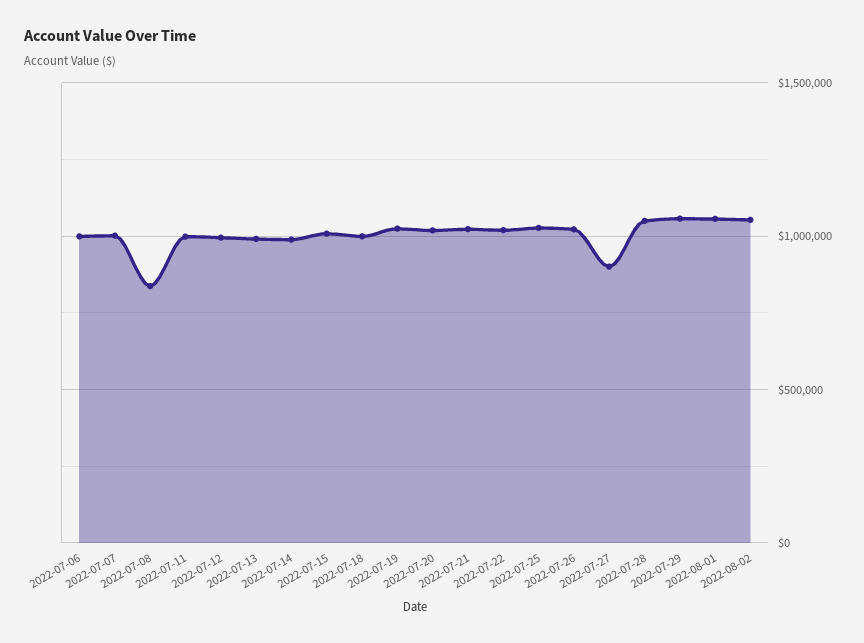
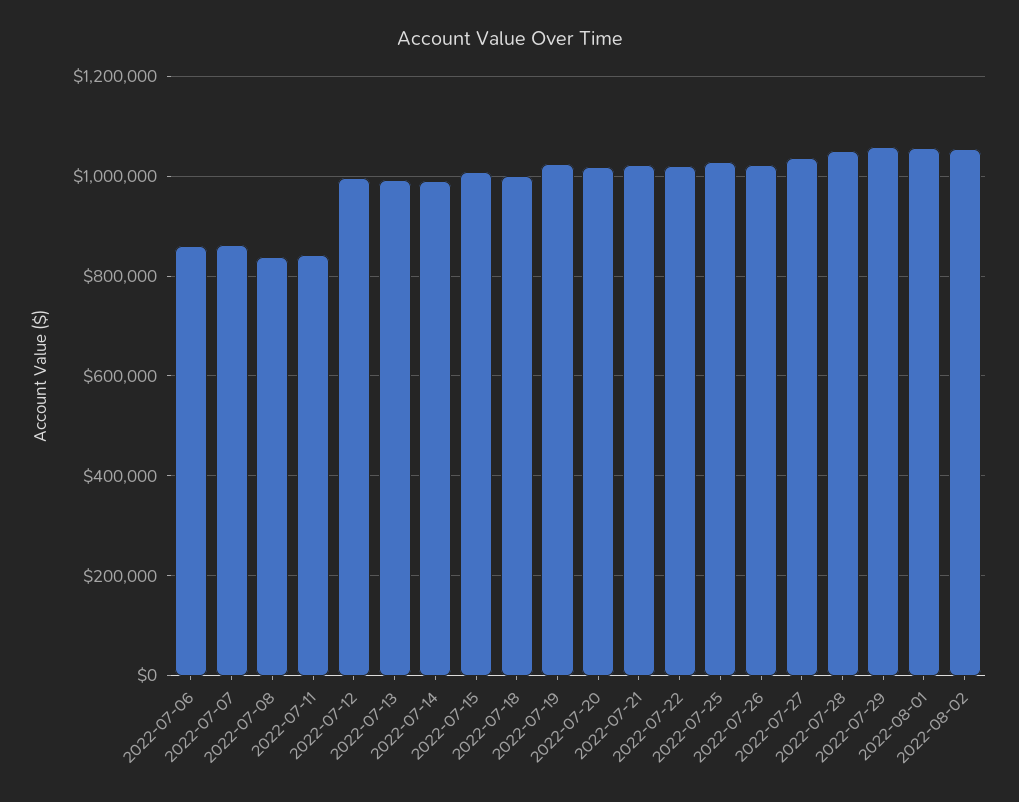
  {
-   "2022-07-06": 1000000,
+   "2022-07-06": 860000,
-   "2022-07-07": 1000000,
+   "2022-07-07": 860000,
    "2022-07-08": 840000,
-   "2022-07-11": 1000000,
+   "2022-07-11": 840000,
    "2022-07-12": 1000000,
    "2022-07-13": 1000000,
    "2022-07-14": 980000,
    "2022-07-15": 1000000,
    "2022-07-18": 1000000,
    "2022-07-19": 1020000,
    "2022-07-20": 1020000,
    "2022-07-21": 1020000,
    "2022-07-22": 1020000,
    "2022-07-25": 1020000,
    "2022-07-26": 1020000,
-   "2022-07-27": 900000,
+   "2022-07-27": 1040000,
    "2022-07-28": 1060000,
    "2022-07-29": 1060000,
    "2022-08-01": 1060000,
    "2022-08-02": 1060000
  }

